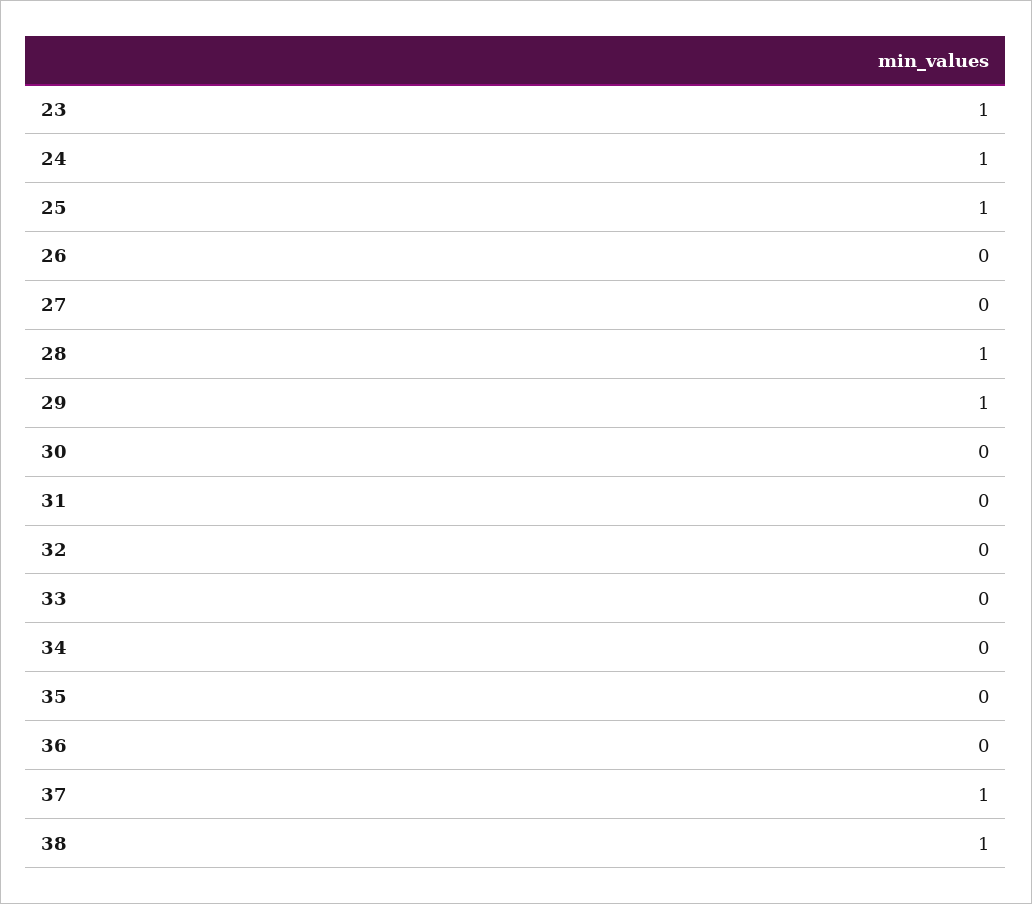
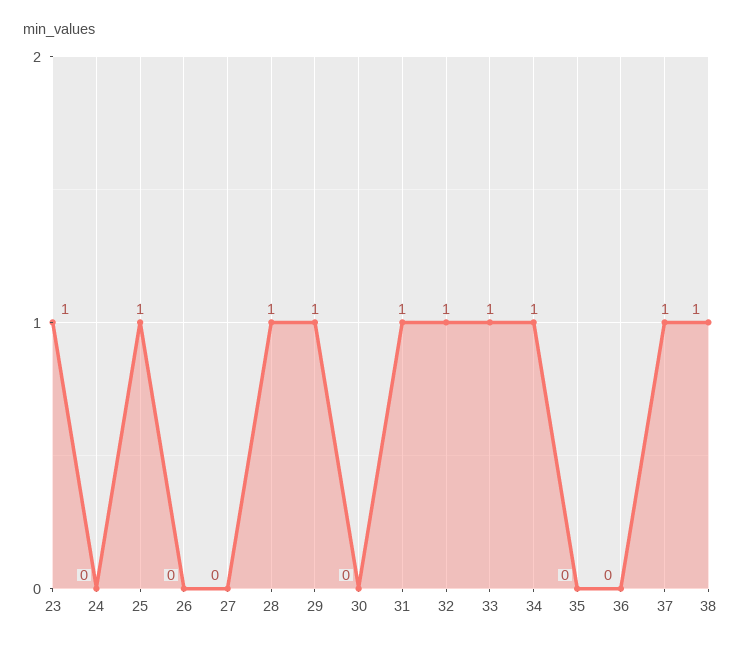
  {
    "23": 1,
-   "24": 1,
+   "24": 0,
    "25": 1,
    "26": 0,
    "27": 0,
    "28": 1,
    "29": 1,
    "30": 0,
-   "31": 0,
+   "31": 1,
-   "32": 0,
+   "32": 1,
-   "33": 0,
+   "33": 1,
-   "34": 0,
+   "34": 1,
    "35": 0,
    "36": 0,
    "37": 1,
    "38": 1
  }

